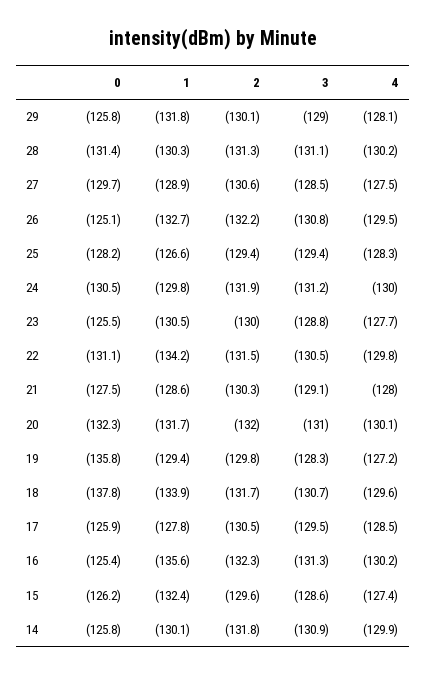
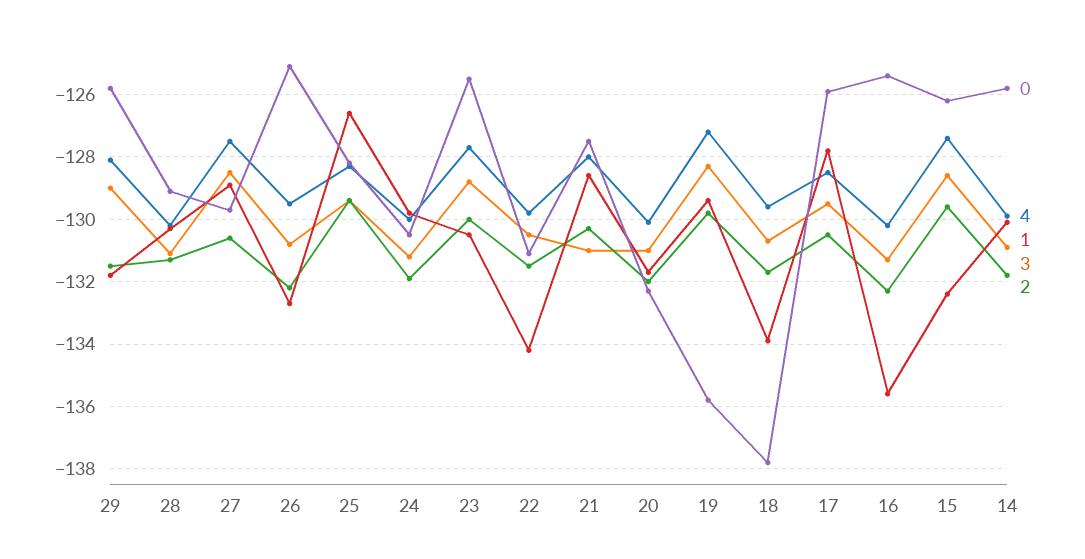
  {
    "0": {
      "29": -125.8,
-     "28": -131.4,
+     "28": -129,
      "27": -129.7,
      "26": -125.1,
      "25": -128.2,
      "24": -130.5,
      "23": -125.5,
      "22": -131.1,
      "21": -127.5,
      "20": -132.3,
      "19": -135.8,
      "18": -137.8,
      "17": -125.9,
      "16": -125.4,
      "15": -126.2,
      "14": -125.8
    },
    "1": {
      "29": -131.8,
      "28": -130.3,
      "27": -128.9,
      "26": -132.7,
      "25": -126.6,
      "24": -129.8,
      "23": -130.5,
      "22": -134.2,
      "21": -128.6,
      "20": -131.7,
      "19": -129.4,
      "18": -133.9,
      "17": -127.8,
      "16": -135.6,
      "15": -132.4,
      "14": -130.1
    },
    "2": {
-     "29": -130.1,
+     "29": -131.5,
      "28": -131.3,
      "27": -130.6,
      "26": -132.2,
      "25": -129.4,
      "24": -131.9,
      "23": -130,
      "22": -131.5,
      "21": -130.3,
      "20": -132,
      "19": -129.8,
      "18": -131.7,
      "17": -130.5,
      "16": -132.3,
      "15": -129.6,
      "14": -131.8
    },
    "3": {
      "29": -129,
      "28": -131.1,
      "27": -128.5,
      "26": -130.8,
      "25": -129.4,
      "24": -131.2,
      "23": -128.8,
      "22": -130.5,
-     "21": -129.1,
+     "21": -131,
      "20": -131,
      "19": -128.3,
      "18": -130.7,
      "17": -129.5,
      "16": -131.3,
      "15": -128.6,
      "14": -130.9
    },
    "4": {
      "29": -128.1,
      "28": -130.2,
      "27": -127.5,
      "26": -129.5,
      "25": -128.3,
      "24": -130,
      "23": -127.7,
      "22": -129.8,
      "21": -128,
      "20": -130.1,
      "19": -127.2,
      "18": -129.6,
      "17": -128.5,
      "16": -130.2,
      "15": -127.4,
      "14": -129.9
    }
  }

